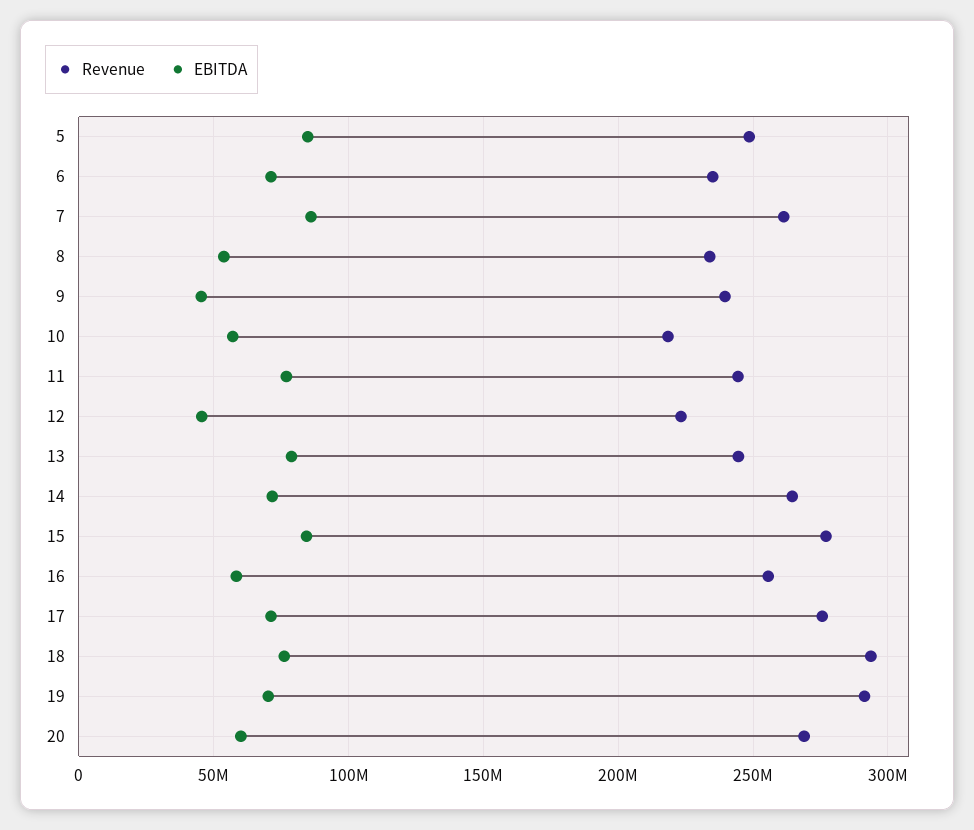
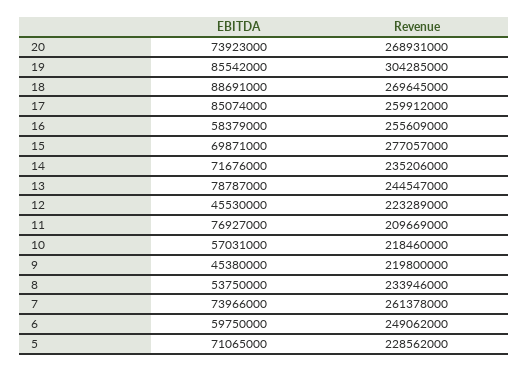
  {
    "Revenue": {
-     "5": 250000000,
+     "5": 228562000,
-     "6": 235000000,
+     "6": 249062000,
      "7": 261378000,
      "8": 233946000,
-     "9": 240000000,
+     "9": 219800000,
      "10": 218460000,
-     "11": 245000000,
+     "11": 209669000,
      "12": 223289000,
      "13": 244547000,
-     "14": 265000000,
+     "14": 235206000,
      "15": 277057000,
      "16": 255609000,
-     "17": 275000000,
+     "17": 259912000,
-     "18": 295000000,
+     "18": 269645000,
-     "19": 290000000,
+     "19": 304285000,
      "20": 268931000
    },
    "EBITDA": {
-     "5": 85000000,
+     "5": 71065000,
-     "6": 70000000,
+     "6": 59750000,
-     "7": 85000000,
+     "7": 73966000,
      "8": 53750000,
      "9": 45380000,
      "10": 57031000,
      "11": 76927000,
      "12": 45530000,
      "13": 78787000,
      "14": 71676000,
-     "15": 85000000,
+     "15": 69871000,
      "16": 58379000,
-     "17": 70000000,
+     "17": 85074000,
-     "18": 75000000,
+     "18": 88691000,
-     "19": 70000000,
+     "19": 85542000,
-     "20": 60000000
+     "20": 73923000
    }
  }

